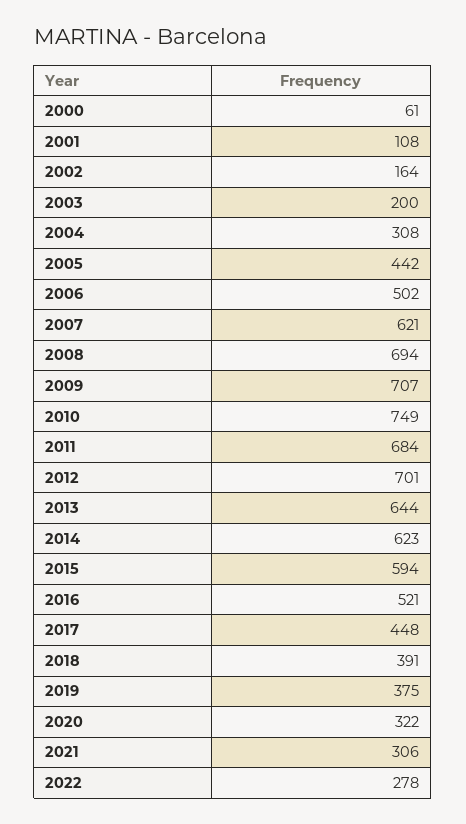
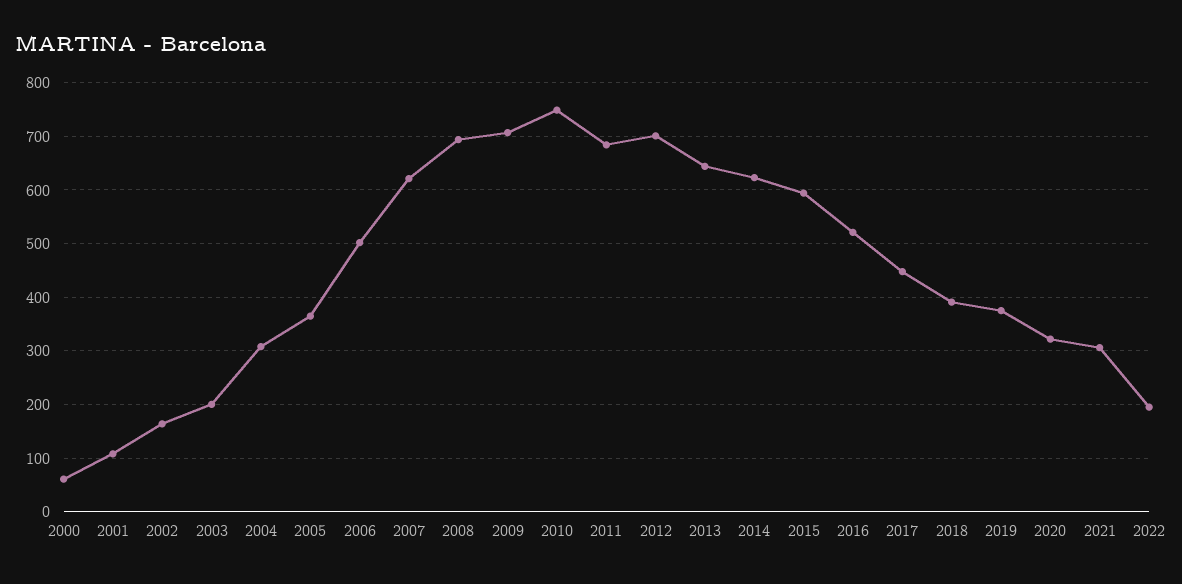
  {
    "2000": 61,
    "2001": 108,
    "2002": 164,
    "2003": 200,
    "2004": 308,
-   "2005": 442,
+   "2005": 360,
    "2006": 502,
    "2007": 621,
    "2008": 694,
    "2009": 707,
    "2010": 749,
    "2011": 684,
    "2012": 701,
    "2013": 644,
    "2014": 623,
    "2015": 594,
    "2016": 521,
    "2017": 448,
    "2018": 391,
    "2019": 375,
    "2020": 322,
    "2021": 306,
-   "2022": 278
+   "2022": 200
  }

